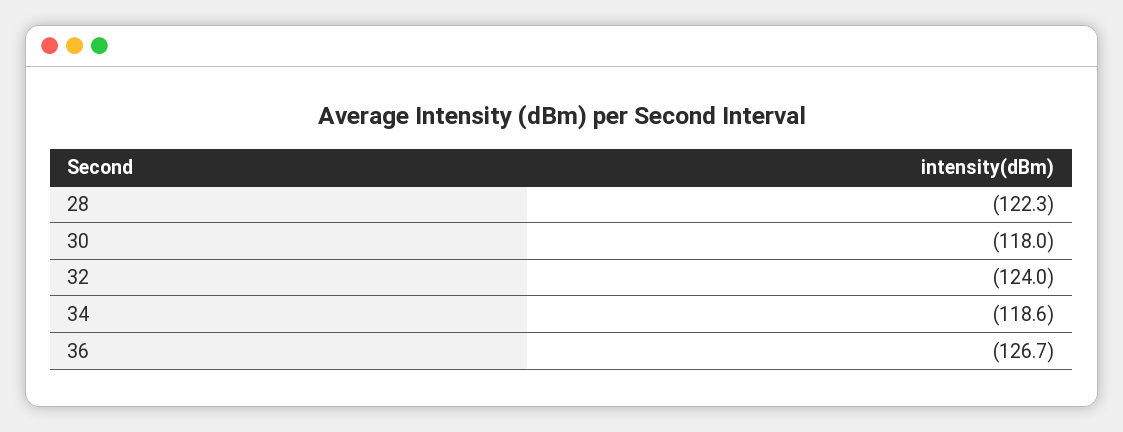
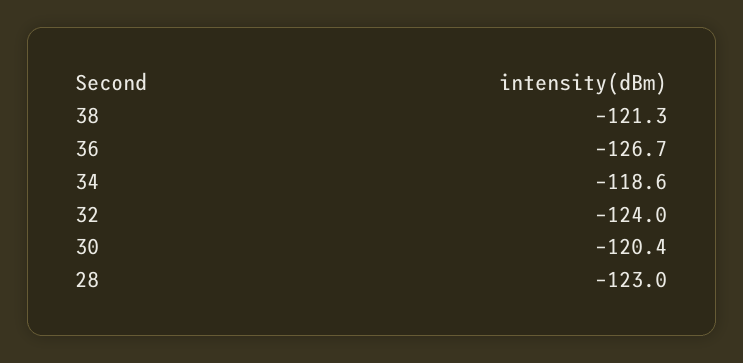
  {
-   "28": -122.3,
+   "28": -123,
-   "30": -118,
+   "30": -120.4,
    "32": -124,
    "34": -118.6,
-   "36": -126.7
+   "36": -126.7,
+   "38": -121.3
  }

